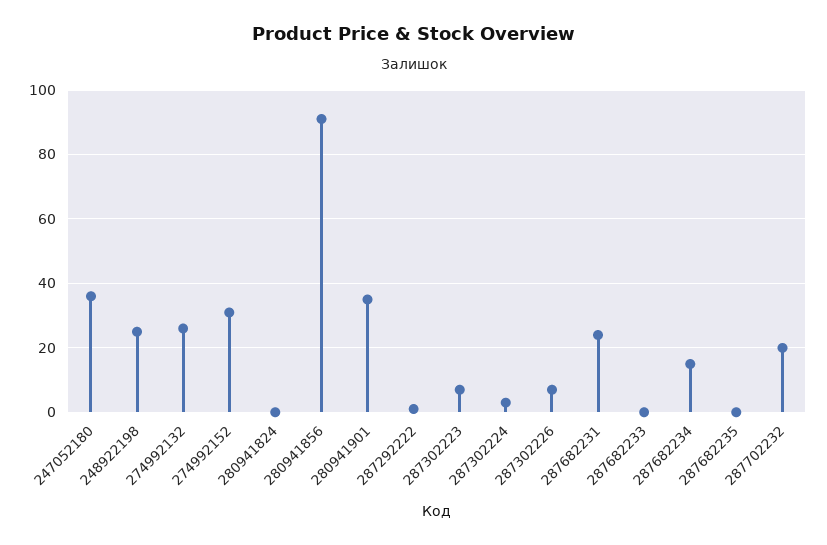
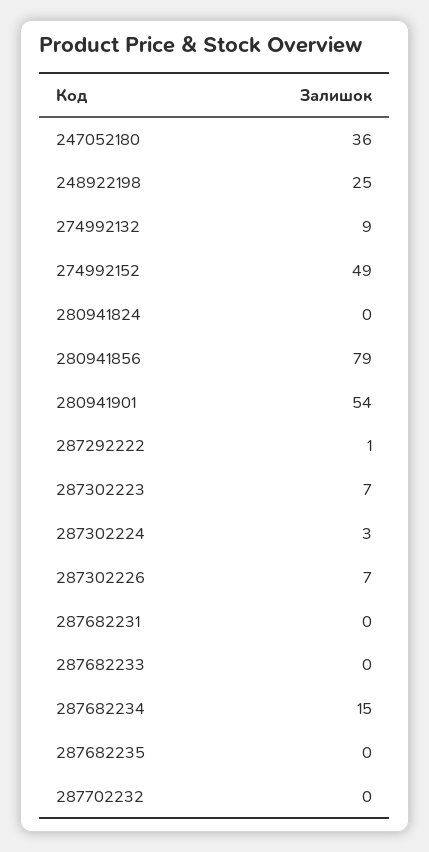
  {
    "247052180": 36,
    "248922198": 25,
-   "274992132": 25,
+   "274992132": 9,
-   "274992152": 30,
+   "274992152": 49,
    "280941824": 0,
-   "280941856": 90,
+   "280941856": 79,
-   "280941901": 35,
+   "280941901": 54,
    "287292222": 1,
    "287302223": 7,
    "287302224": 3,
    "287302226": 7,
-   "287682231": 25,
+   "287682231": 0,
    "287682233": 0,
    "287682234": 15,
    "287682235": 0,
-   "287702232": 20
+   "287702232": 0
  }

